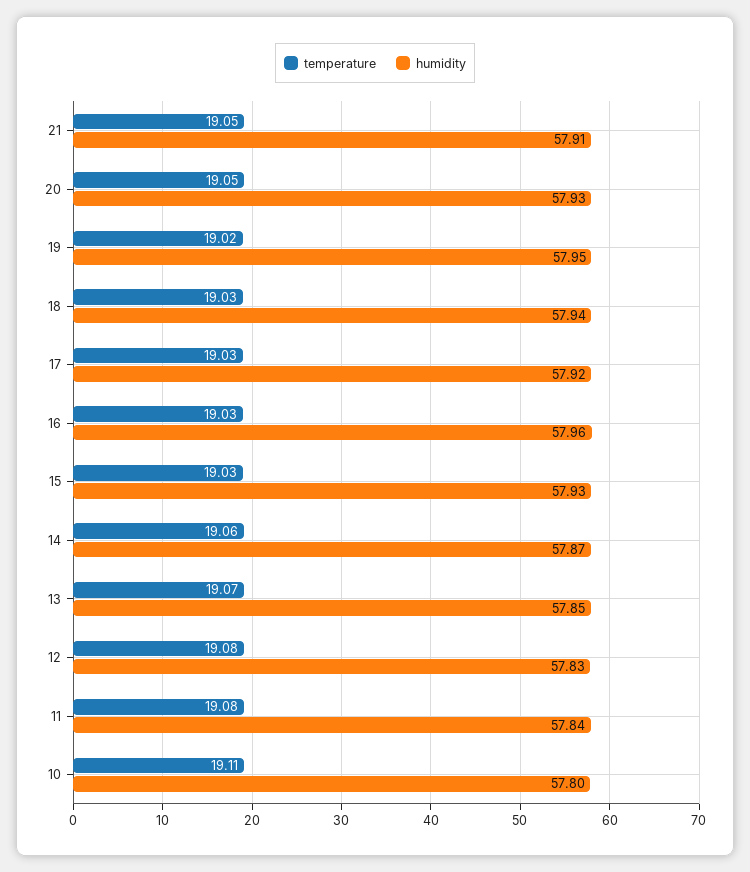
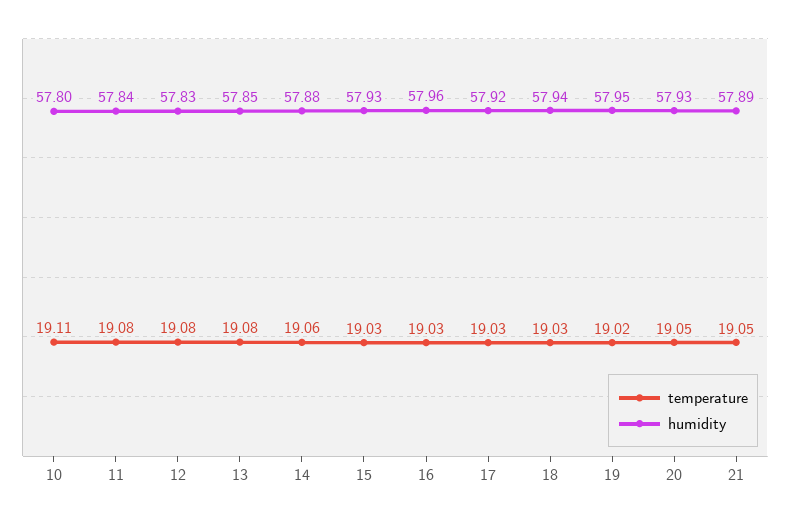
  {
    "temperature": {
      "21": 19.05,
      "20": 19.05,
      "19": 19.02,
      "18": 19.03,
      "17": 19.03,
      "16": 19.03,
      "15": 19.03,
      "14": 19.06,
-     "13": 19.07,
+     "13": 19.08,
      "12": 19.08,
      "11": 19.08,
      "10": 19.11
    },
    "humidity": {
-     "21": 57.91,
+     "21": 57.89,
      "20": 57.93,
      "19": 57.95,
      "18": 57.94,
      "17": 57.92,
      "16": 57.96,
      "15": 57.93,
-     "14": 57.87,
+     "14": 57.88,
      "13": 57.85,
      "12": 57.83,
      "11": 57.84,
      "10": 57.8
    }
  }

